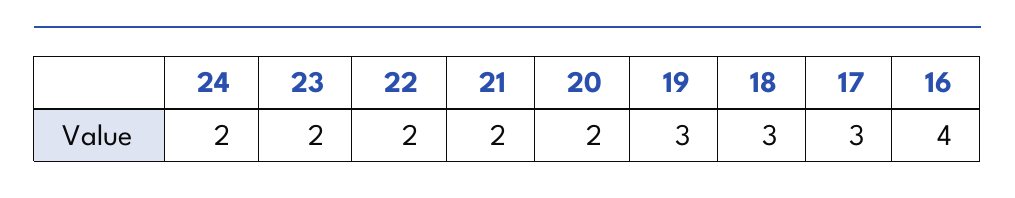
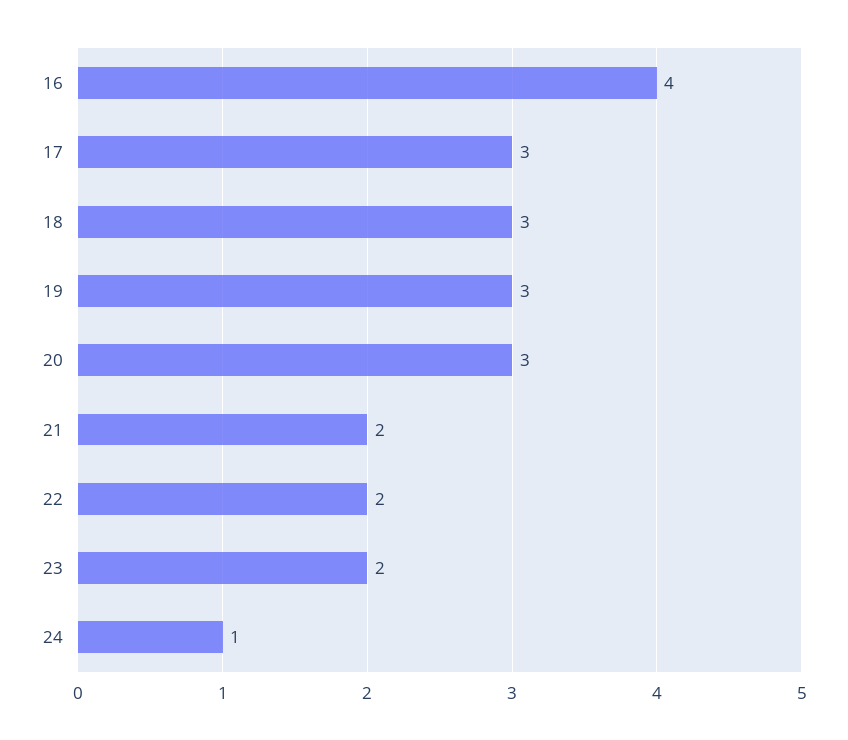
  {
-   "24": 2,
+   "24": 1,
    "23": 2,
    "22": 2,
    "21": 2,
-   "20": 2,
+   "20": 3,
    "19": 3,
    "18": 3,
    "17": 3,
    "16": 4
  }

